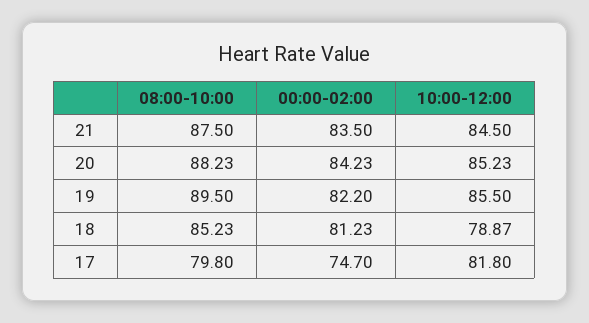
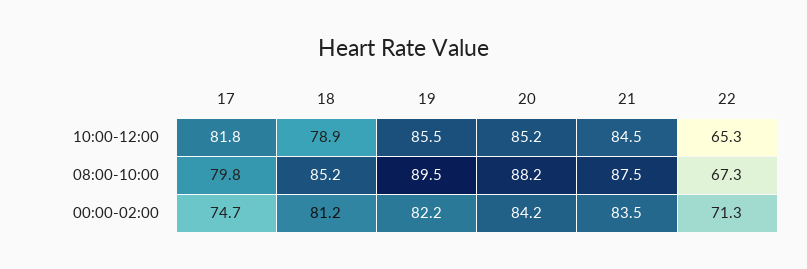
  {
    "08:00-10:00": {
      "21": 87.5,
      "20": 88.23,
      "19": 89.5,
      "18": 85.23,
-     "17": 79.8
+     "17": 79.8,
+     "22": 67.3
    },
    "00:00-02:00": {
      "21": 83.5,
      "20": 84.23,
      "19": 82.2,
      "18": 81.23,
-     "17": 74.7
+     "17": 74.7,
+     "22": 71.3
    },
    "10:00-12:00": {
      "21": 84.5,
      "20": 85.23,
      "19": 85.5,
      "18": 78.87,
-     "17": 81.8
+     "17": 81.8,
+     "22": 65.3
    }
  }

